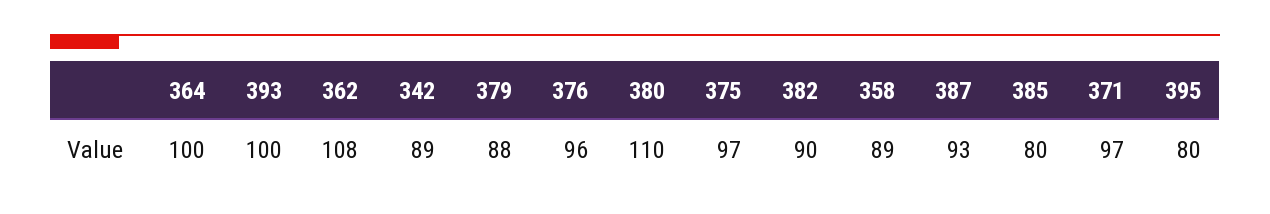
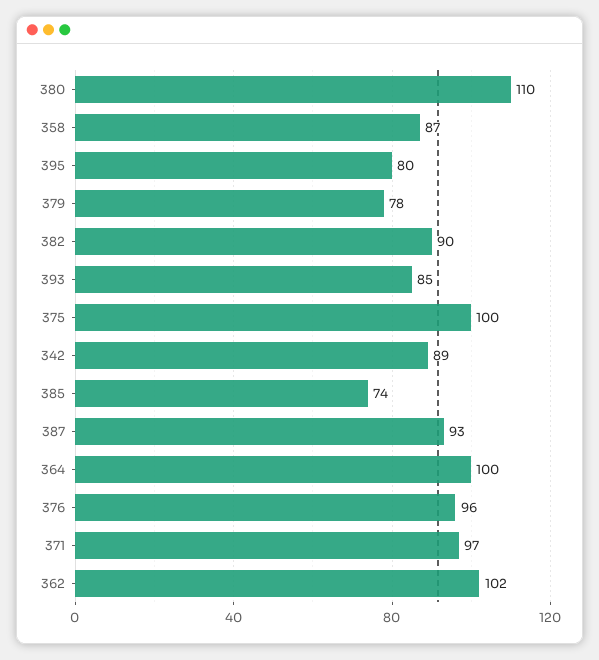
  {
    "364": 100,
-   "393": 100,
+   "393": 85,
-   "362": 108,
+   "362": 102,
    "342": 89,
-   "379": 88,
+   "379": 78,
    "376": 96,
    "380": 110,
-   "375": 97,
+   "375": 100,
    "382": 90,
-   "358": 89,
+   "358": 87,
    "387": 93,
-   "385": 80,
+   "385": 74,
    "371": 97,
    "395": 80
  }

